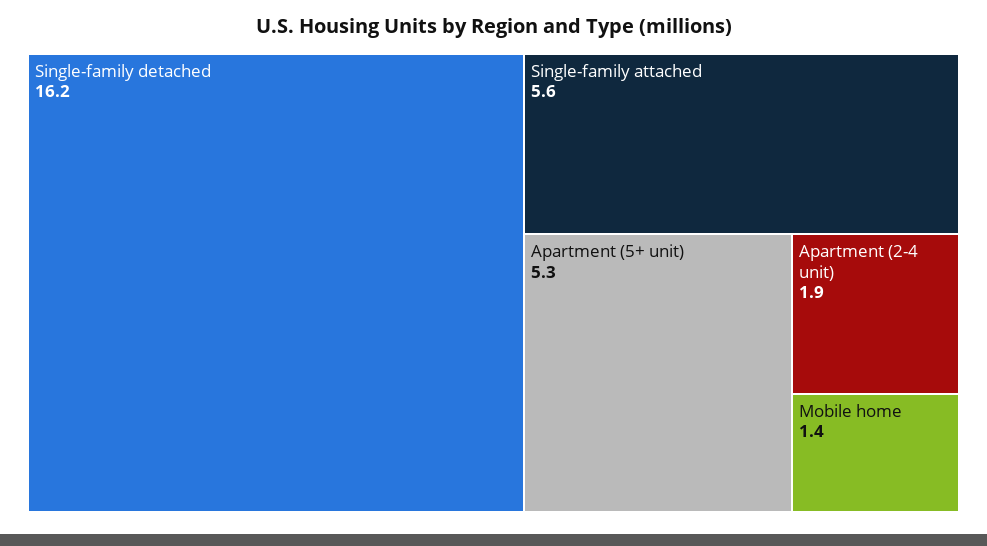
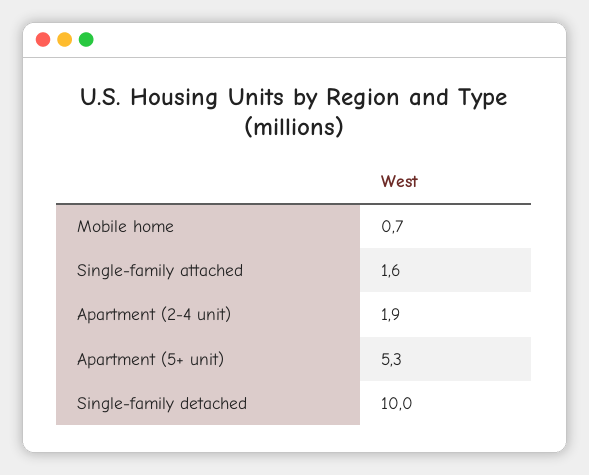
  {
-   "Single-family detached": 16.2,
+   "Single-family detached": 10,
-   "Single-family attached": 5.6,
+   "Single-family attached": 1.6,
    "Apartment (5+ unit)": 5.3,
    "Apartment (2-4 unit)": 1.9,
-   "Mobile home": 1.4
+   "Mobile home": 0.7
  }

